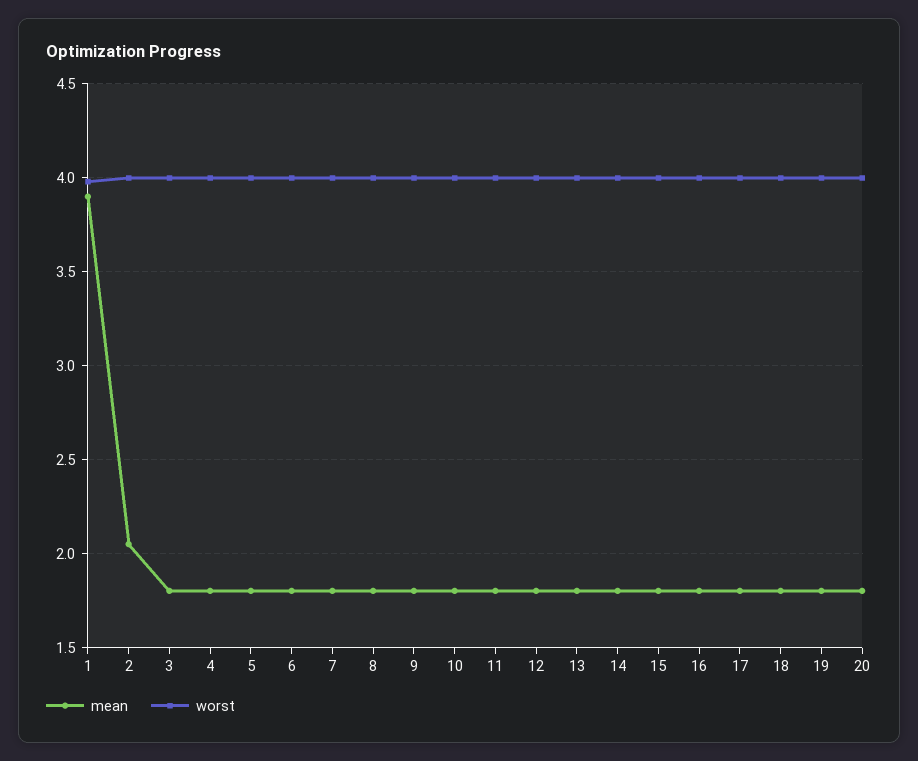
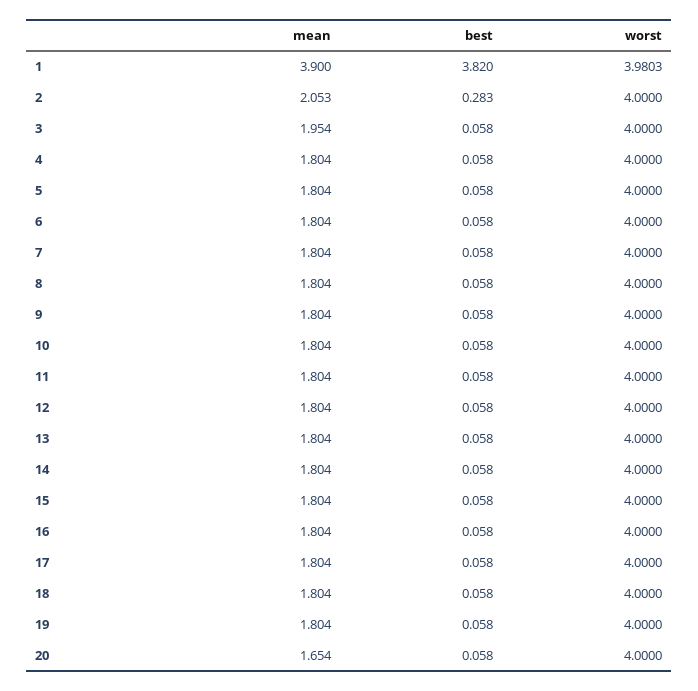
  {
    "mean": {
      "1": 3.9,
      "2": 2.053,
-     "3": 1.8,
+     "3": 1.954,
      "4": 1.804,
      "5": 1.804,
      "6": 1.804,
      "7": 1.804,
      "8": 1.804,
      "9": 1.804,
      "10": 1.804,
      "11": 1.804,
      "12": 1.804,
      "13": 1.804,
      "14": 1.804,
      "15": 1.804,
      "16": 1.804,
      "17": 1.804,
      "18": 1.804,
      "19": 1.804,
-     "20": 1.8
+     "20": 1.654
    },
    "worst": {
      "1": 3.9803,
      "2": 4,
      "3": 4,
      "4": 4,
      "5": 4,
      "6": 4,
      "7": 4,
      "8": 4,
      "9": 4,
      "10": 4,
      "11": 4,
      "12": 4,
      "13": 4,
      "14": 4,
      "15": 4,
      "16": 4,
      "17": 4,
      "18": 4,
      "19": 4,
      "20": 4
-   }
+   },
+   "best": {
+     "1": 3.82,
+     "2": 0.283,
+     "3": 0.058,
+     "4": 0.058,
+     "5": 0.058,
+     "6": 0.058,
+     "7": 0.058,
+     "8": 0.058,
+     "9": 0.058,
+     "10": 0.058,
+     "11": 0.058,
+     "12": 0.058,
+     "13": 0.058,
+     "14": 0.058,
+     "15": 0.058,
+     "16": 0.058,
+     "17": 0.058,
+     "18": 0.058,
+     "19": 0.058,
+     "20": 0.058
+   }
  }

